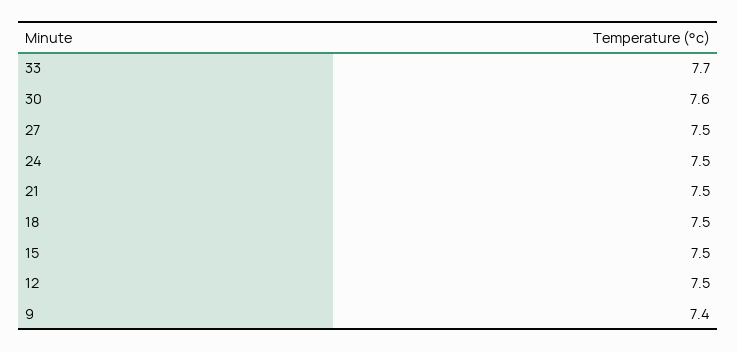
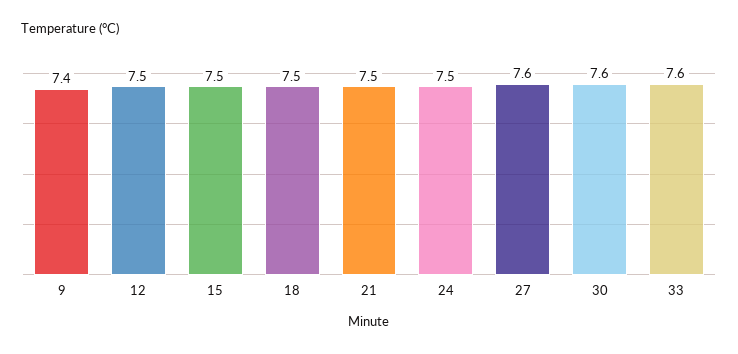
  {
-   "33": 7.7,
+   "33": 7.6,
    "30": 7.6,
-   "27": 7.5,
+   "27": 7.6,
    "24": 7.5,
    "21": 7.5,
    "18": 7.5,
    "15": 7.5,
    "12": 7.5,
    "9": 7.4
  }

